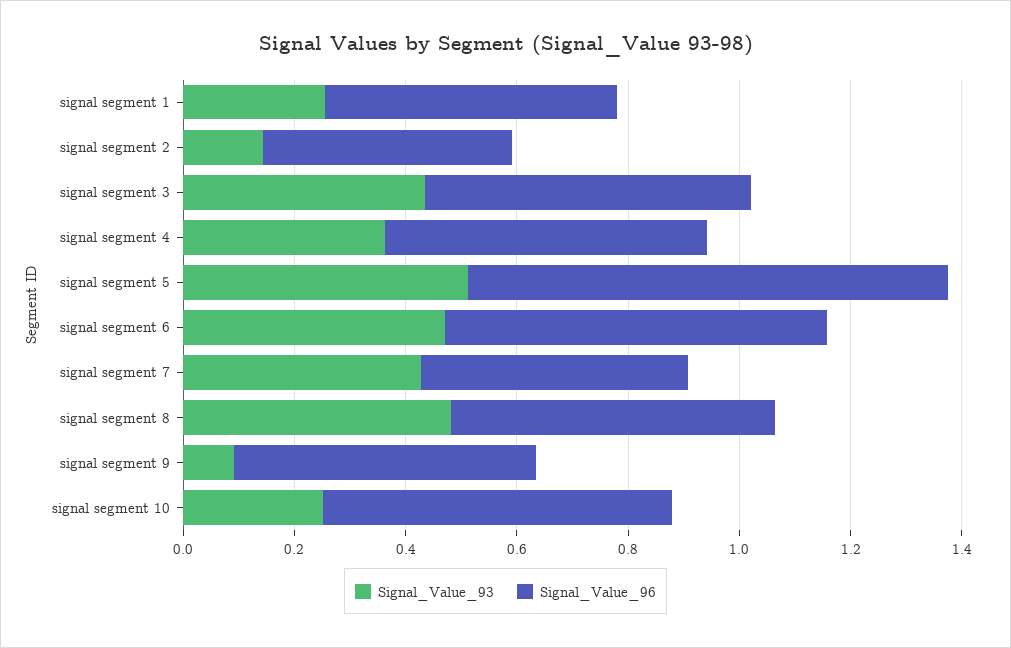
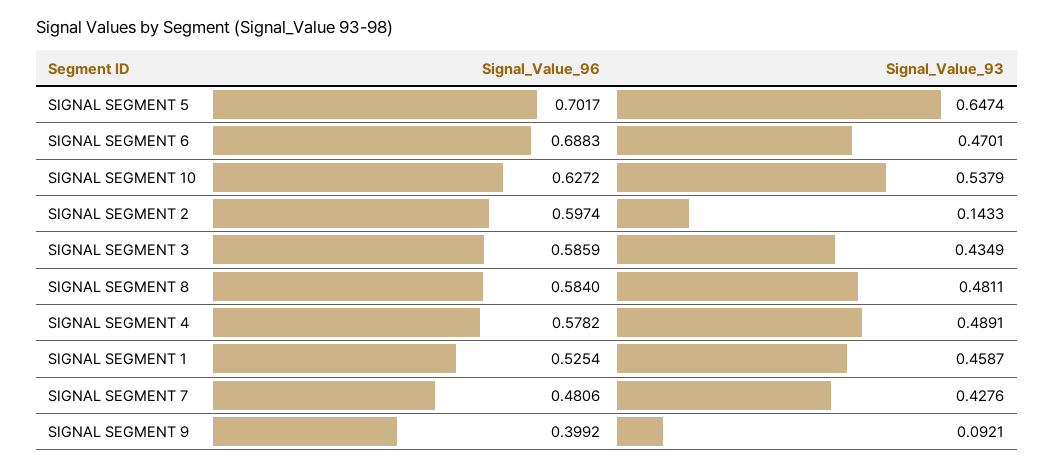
  {
    "Signal_Value_93": {
-     "signal segment 1": 0.25,
+     "signal segment 1": 0.4587,
      "signal segment 2": 0.1433,
      "signal segment 3": 0.4349,
-     "signal segment 4": 0.35,
+     "signal segment 4": 0.4891,
-     "signal segment 5": 0.5,
+     "signal segment 5": 0.6474,
      "signal segment 6": 0.4701,
      "signal segment 7": 0.4276,
      "signal segment 8": 0.4811,
      "signal segment 9": 0.0921,
-     "signal segment 10": 0.25
+     "signal segment 10": 0.5379
    },
    "Signal_Value_96": {
      "signal segment 1": 0.5254,
-     "signal segment 2": 0.45,
+     "signal segment 2": 0.5974,
      "signal segment 3": 0.5859,
      "signal segment 4": 0.5782,
-     "signal segment 5": 0.85,
+     "signal segment 5": 0.7017,
      "signal segment 6": 0.6883,
      "signal segment 7": 0.4806,
      "signal segment 8": 0.584,
-     "signal segment 9": 0.55,
+     "signal segment 9": 0.3992,
      "signal segment 10": 0.6272
    }
  }

